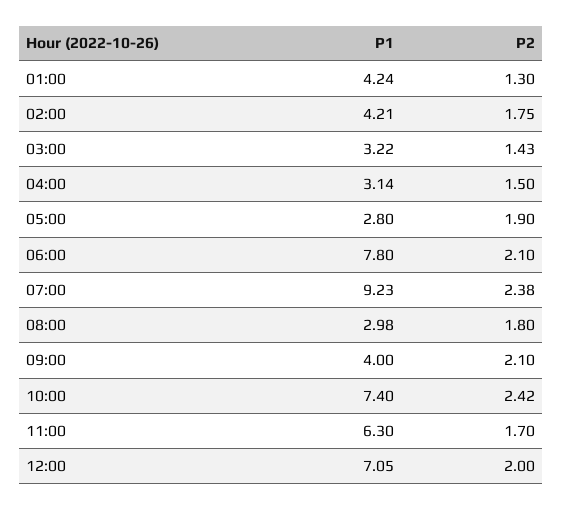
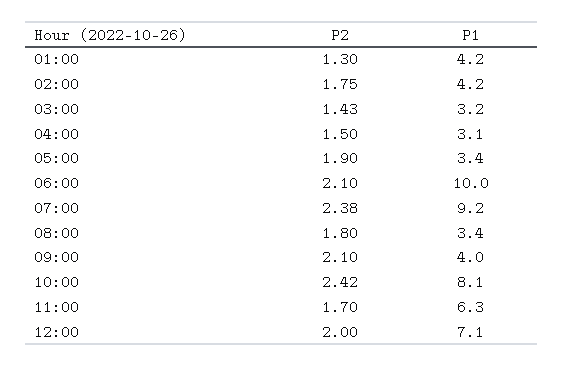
  {
    "P1": {
      "01:00": 4.24,
      "02:00": 4.21,
      "03:00": 3.22,
      "04:00": 3.14,
-     "05:00": 2.8,
+     "05:00": 3.4,
-     "06:00": 7.8,
+     "06:00": 10,
      "07:00": 9.23,
-     "08:00": 2.98,
+     "08:00": 3.4,
      "09:00": 4,
-     "10:00": 7.4,
+     "10:00": 8.1,
      "11:00": 6.3,
      "12:00": 7.05
    },
    "P2": {
      "01:00": 1.3,
      "02:00": 1.75,
      "03:00": 1.43,
      "04:00": 1.5,
      "05:00": 1.9,
      "06:00": 2.1,
      "07:00": 2.38,
      "08:00": 1.8,
      "09:00": 2.1,
      "10:00": 2.42,
      "11:00": 1.7,
      "12:00": 2
    }
  }

